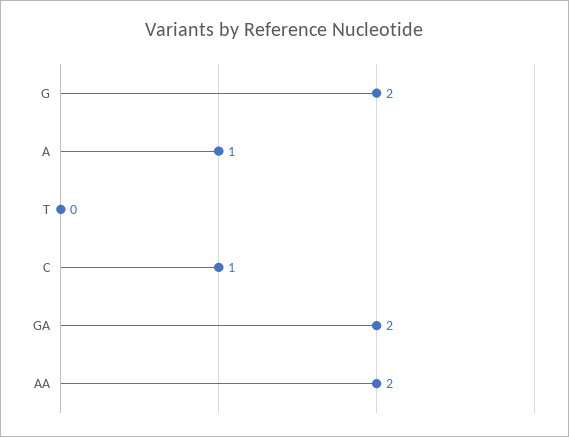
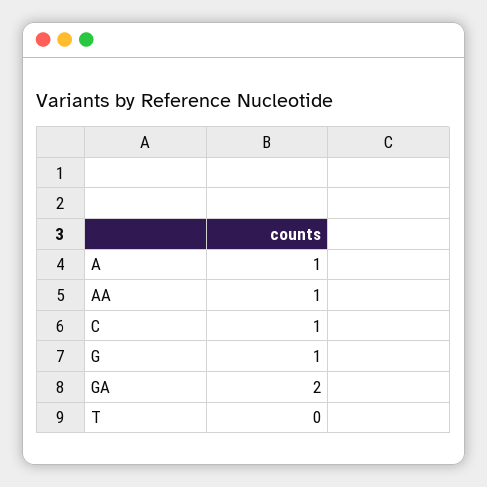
  {
-   "G": 2,
+   "G": 1,
    "A": 1,
    "T": 0,
    "C": 1,
    "GA": 2,
-   "AA": 2
+   "AA": 1
  }

